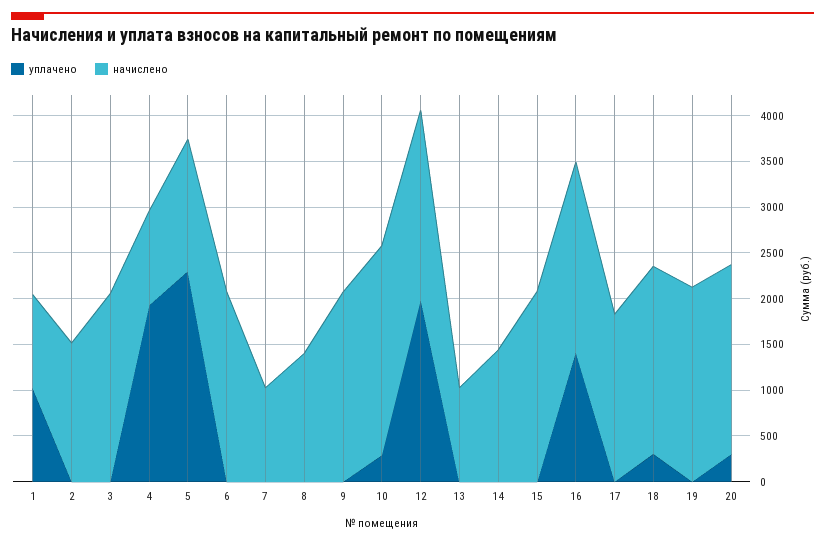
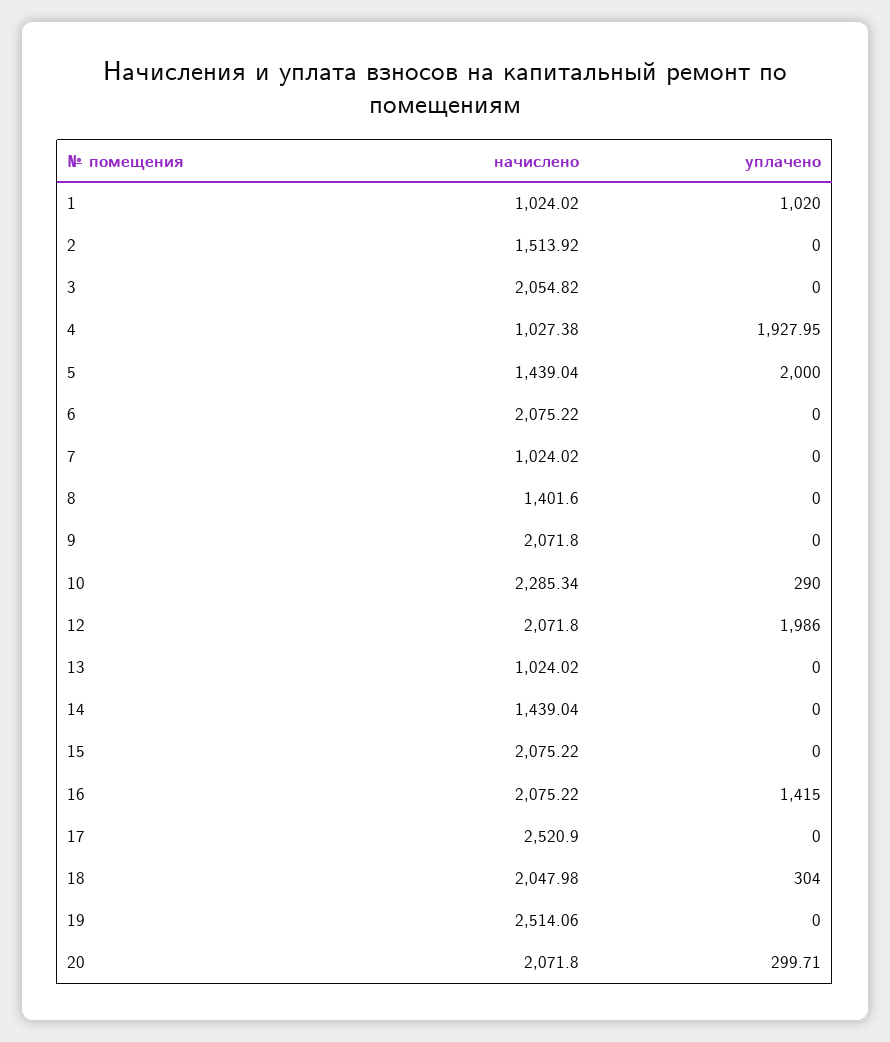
  {
    "уплачено": {
      "1": 1020,
      "2": 0,
      "3": 0,
      "4": 1927.95,
-     "5": 2300,
+     "5": 2000,
      "6": 0,
      "7": 0,
      "8": 0,
      "9": 0,
      "10": 290,
      "12": 1986,
      "13": 0,
      "14": 0,
      "15": 0,
      "16": 1415,
      "17": 0,
      "18": 304,
      "19": 0,
      "20": 299.71
    },
    "начислено": {
      "1": 1024.02,
      "2": 1513.92,
      "3": 2054.82,
      "4": 1027.38,
      "5": 1439.04,
      "6": 2075.22,
      "7": 1024.02,
      "8": 1401.6,
      "9": 2071.8,
      "10": 2285.34,
      "12": 2071.8,
      "13": 1024.02,
      "14": 1439.04,
      "15": 2075.22,
      "16": 2075.22,
-     "17": 1800,
+     "17": 2520.9,
      "18": 2047.98,
-     "19": 2100,
+     "19": 2514.06,
      "20": 2071.8
    }
  }

